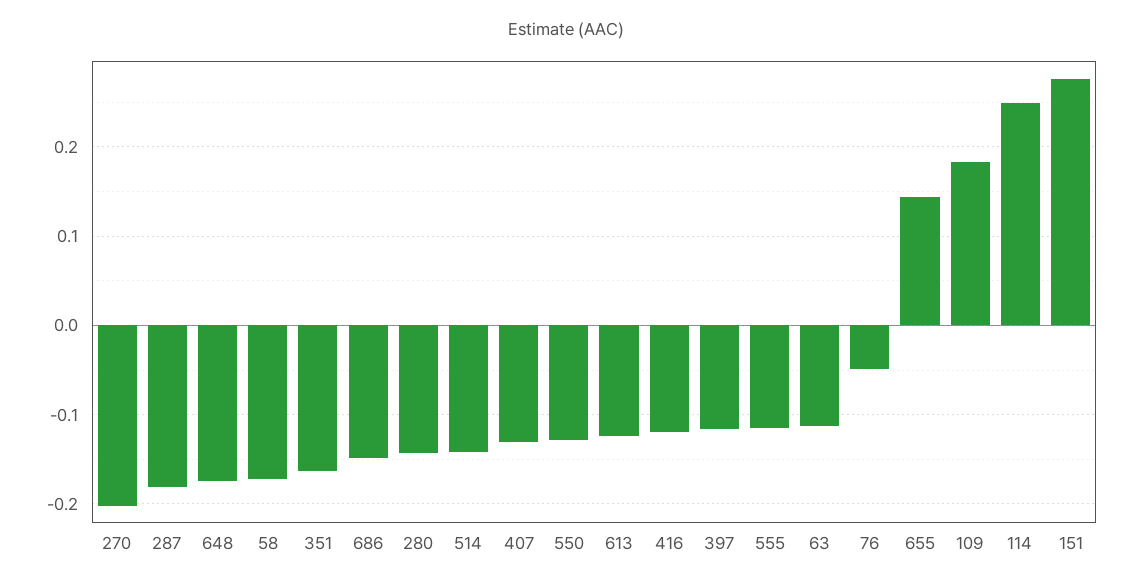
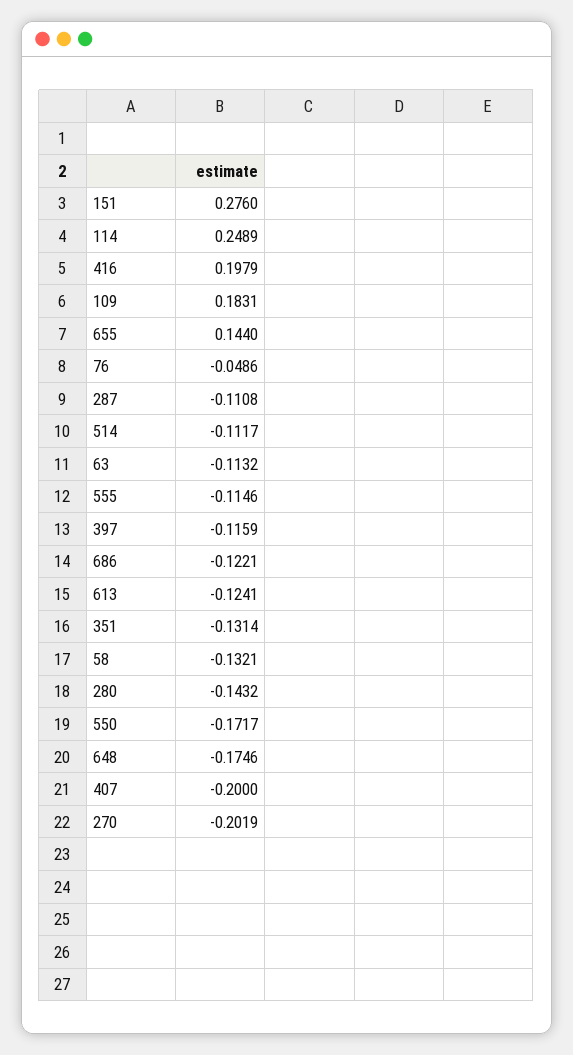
  {
    "270": -0.2019,
-   "287": -0.18,
+   "287": -0.1108,
    "648": -0.1746,
-   "58": -0.17,
+   "58": -0.1321,
-   "351": -0.16,
+   "351": -0.1314,
-   "686": -0.15,
+   "686": -0.1221,
    "280": -0.1432,
-   "514": -0.14,
+   "514": -0.1117,
-   "407": -0.13,
+   "407": -0.2,
-   "550": -0.13,
+   "550": -0.1717,
    "613": -0.1241,
-   "416": -0.12,
+   "416": 0.1979,
    "397": -0.1159,
    "555": -0.1146,
    "63": -0.1132,
    "76": -0.0486,
    "655": 0.144,
    "109": 0.1831,
    "114": 0.2489,
    "151": 0.276
  }

